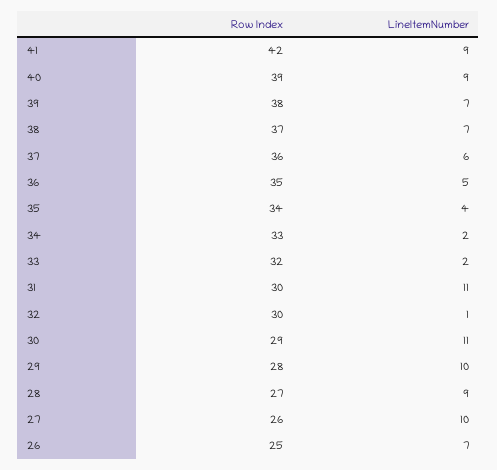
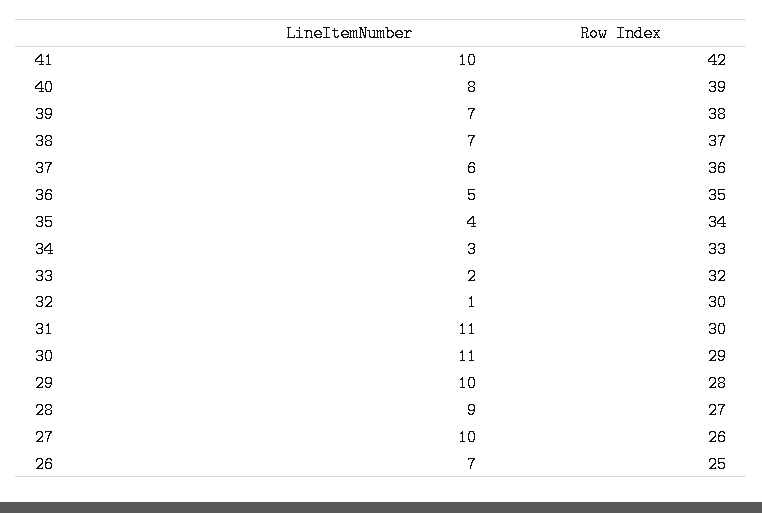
  {
    "Row Index": {
      "41": 42,
      "40": 39,
      "39": 38,
      "38": 37,
      "37": 36,
      "36": 35,
      "35": 34,
      "34": 33,
      "33": 32,
      "31": 30,
      "32": 30,
      "30": 29,
      "29": 28,
      "28": 27,
      "27": 26,
      "26": 25
    },
    "LineItemNumber": {
-     "41": 9,
+     "41": 10,
-     "40": 9,
+     "40": 8,
      "39": 7,
      "38": 7,
      "37": 6,
      "36": 5,
      "35": 4,
-     "34": 2,
+     "34": 3,
      "33": 2,
      "31": 11,
      "32": 1,
      "30": 11,
      "29": 10,
      "28": 9,
      "27": 10,
      "26": 7
    }
  }

